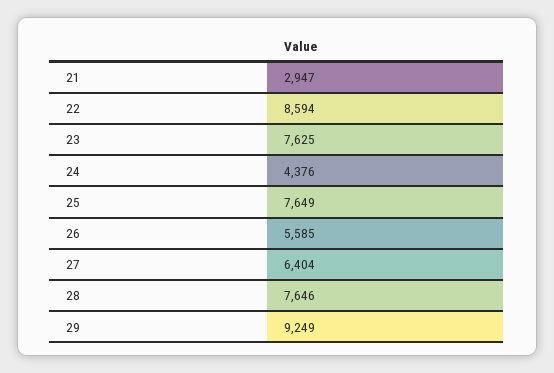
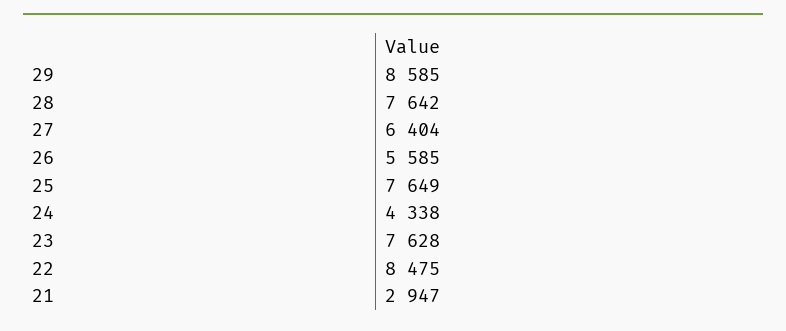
  {
    "21": 2947,
-   "22": 8594,
+   "22": 8475,
-   "23": 7625,
+   "23": 7628,
-   "24": 4376,
+   "24": 4338,
    "25": 7649,
    "26": 5585,
    "27": 6404,
-   "28": 7646,
+   "28": 7642,
-   "29": 9249
+   "29": 8585
  }

